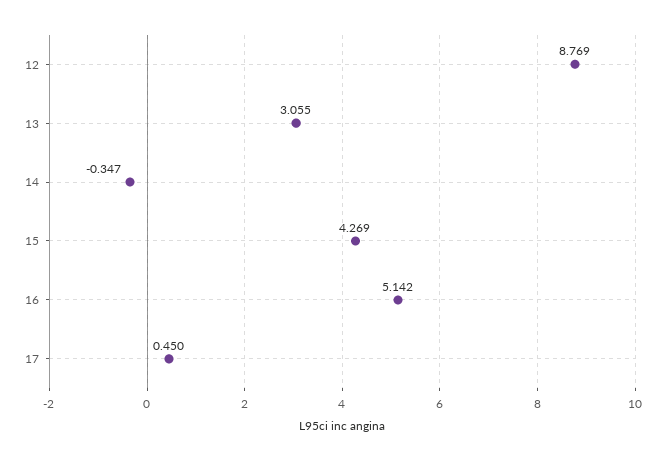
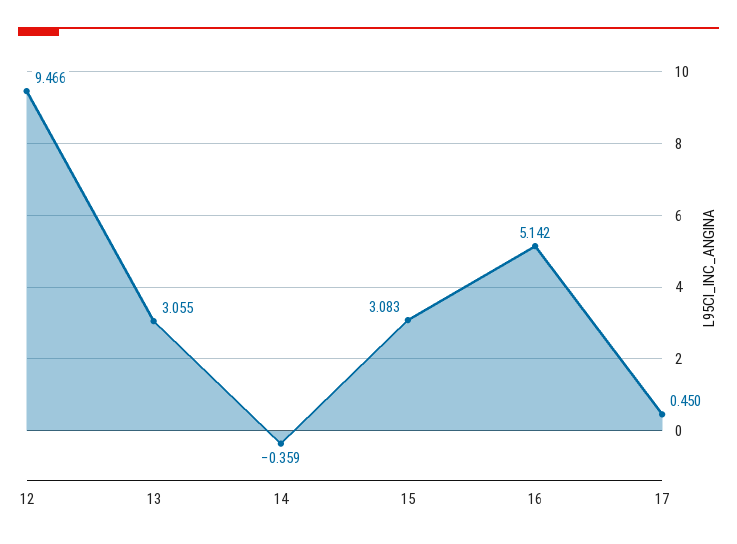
  {
-   "12": 8.769,
+   "12": 9.466,
    "13": 3.055,
-   "14": -0.347,
+   "14": -0.359,
-   "15": 4.269,
+   "15": 3.083,
    "16": 5.142,
    "17": 0.45
  }

